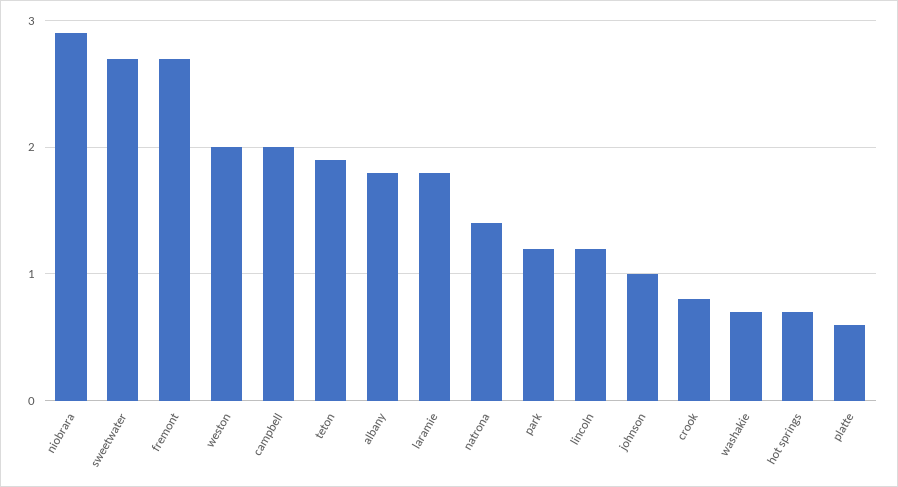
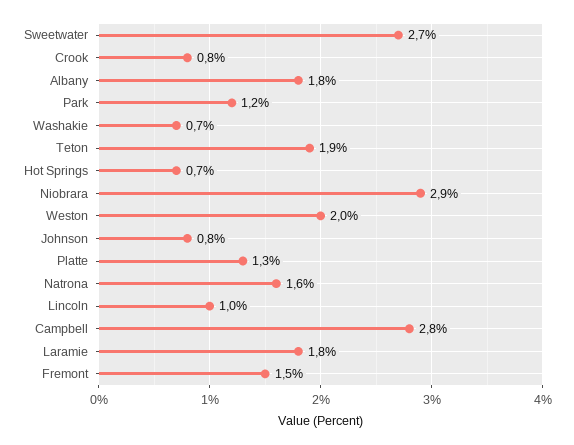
  {
    "niobrara": 2.9,
    "sweetwater": 2.7,
-   "fremont": 2.7,
+   "fremont": 1.5,
    "weston": 2,
-   "campbell": 2,
+   "campbell": 2.8,
    "teton": 1.9,
    "albany": 1.8,
    "laramie": 1.8,
-   "natrona": 1.4,
+   "natrona": 1.6,
    "park": 1.2,
-   "lincoln": 1.2,
+   "lincoln": 1,
-   "johnson": 1,
+   "johnson": 0.8,
    "crook": 0.8,
    "washakie": 0.7,
    "hot springs": 0.7,
-   "platte": 0.6
+   "platte": 1.3
  }

